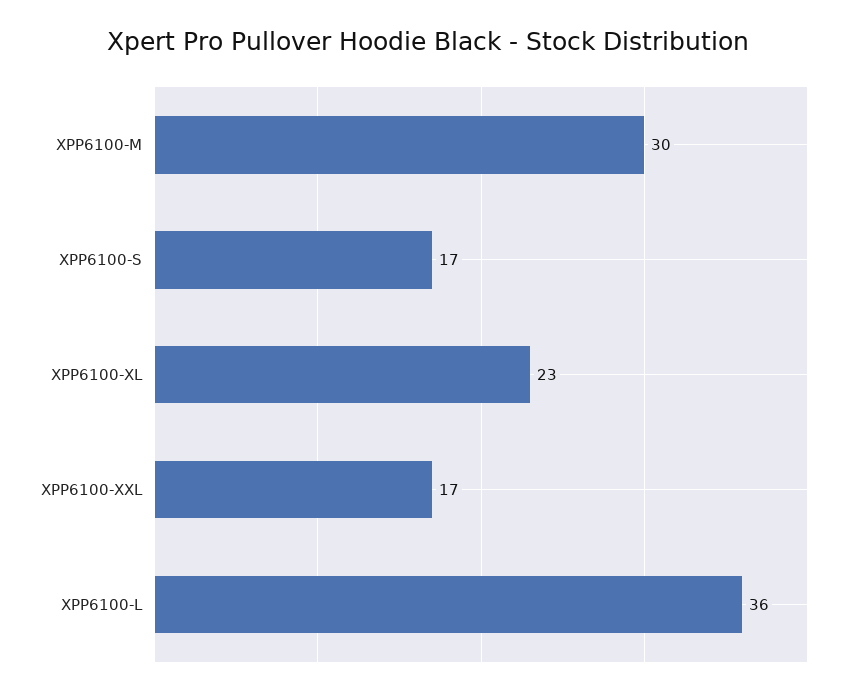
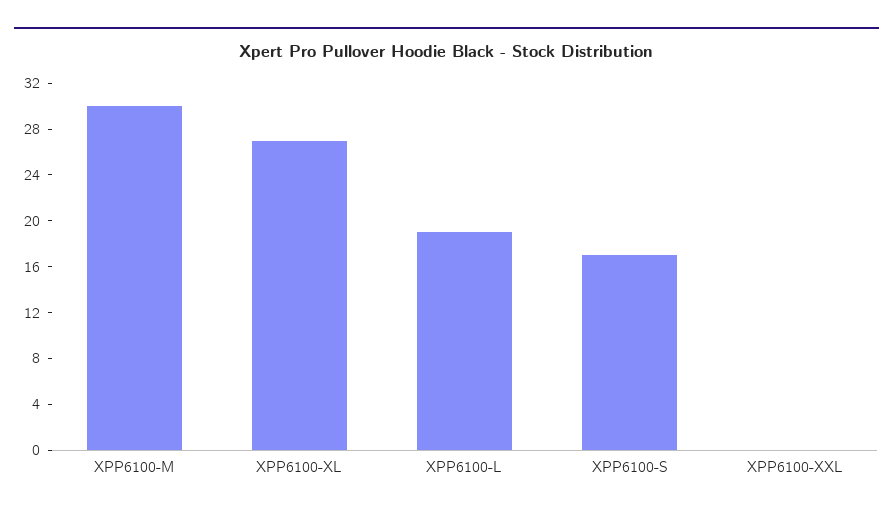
  {
    "XPP6100-M": 30,
    "XPP6100-S": 17,
-   "XPP6100-XL": 23,
+   "XPP6100-XL": 27,
-   "XPP6100-XXL": 17,
+   "XPP6100-XXL": 0,
-   "XPP6100-L": 36
+   "XPP6100-L": 19
  }

